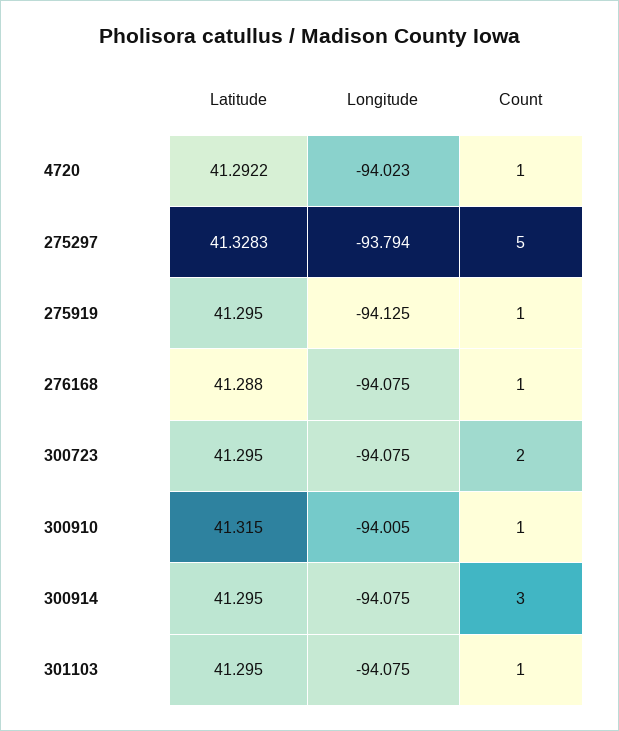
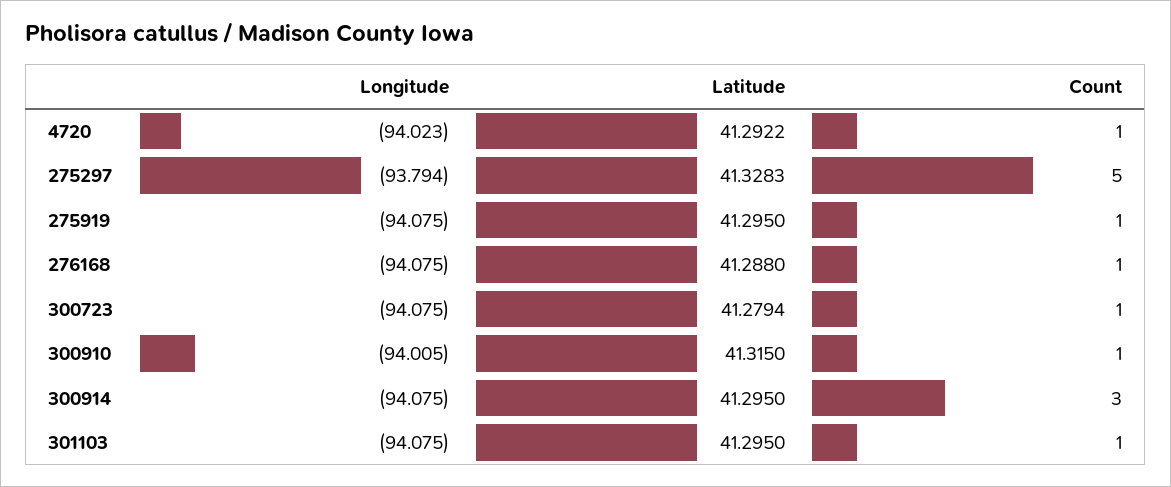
  {
    "Latitude": {
      "4720": 41.2922,
      "275297": 41.3283,
      "275919": 41.295,
      "276168": 41.288,
-     "300723": 41.295,
+     "300723": 41.2794,
      "300910": 41.315,
      "300914": 41.295,
      "301103": 41.295
    },
    "Longitude": {
      "4720": -94.023,
      "275297": -93.794,
-     "275919": -94.125,
+     "275919": -94.075,
      "276168": -94.075,
      "300723": -94.075,
      "300910": -94.005,
      "300914": -94.075,
      "301103": -94.075
    },
    "Count": {
      "4720": 1,
      "275297": 5,
      "275919": 1,
      "276168": 1,
-     "300723": 2,
+     "300723": 1,
      "300910": 1,
      "300914": 3,
      "301103": 1
    }
  }

